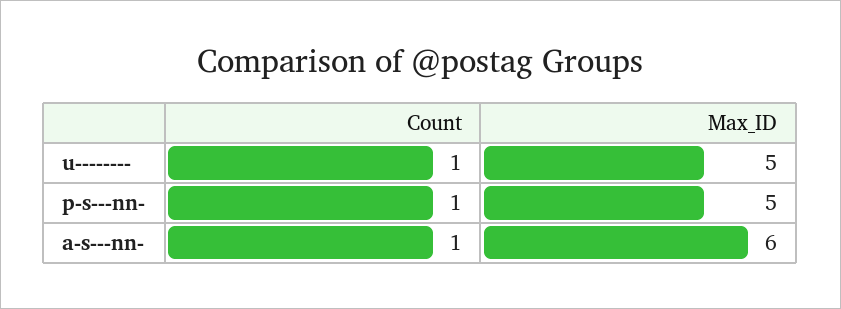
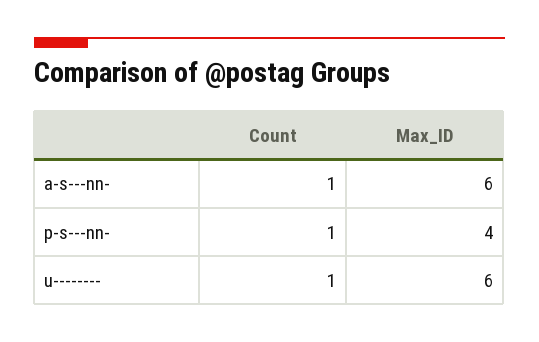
  {
    "Count": {
      "u--------": 1,
      "p-s---nn-": 1,
      "a-s---nn-": 1
    },
    "Max_ID": {
-     "u--------": 5,
+     "u--------": 6,
-     "p-s---nn-": 5,
+     "p-s---nn-": 4,
      "a-s---nn-": 6
    }
  }

